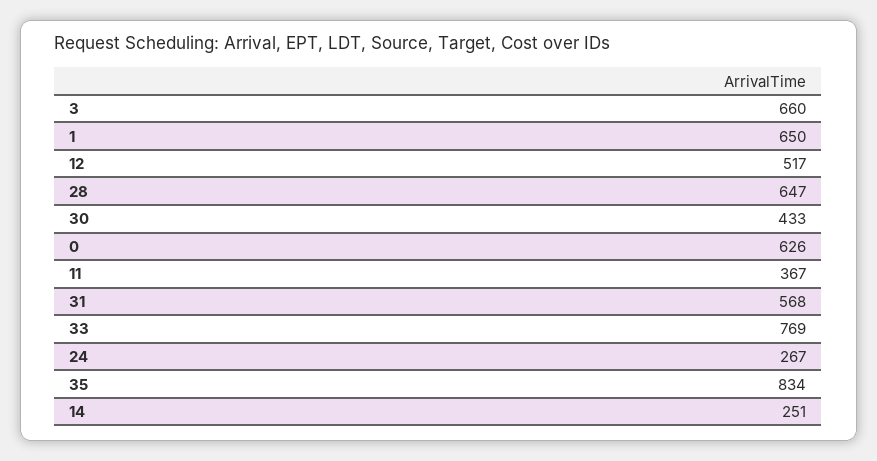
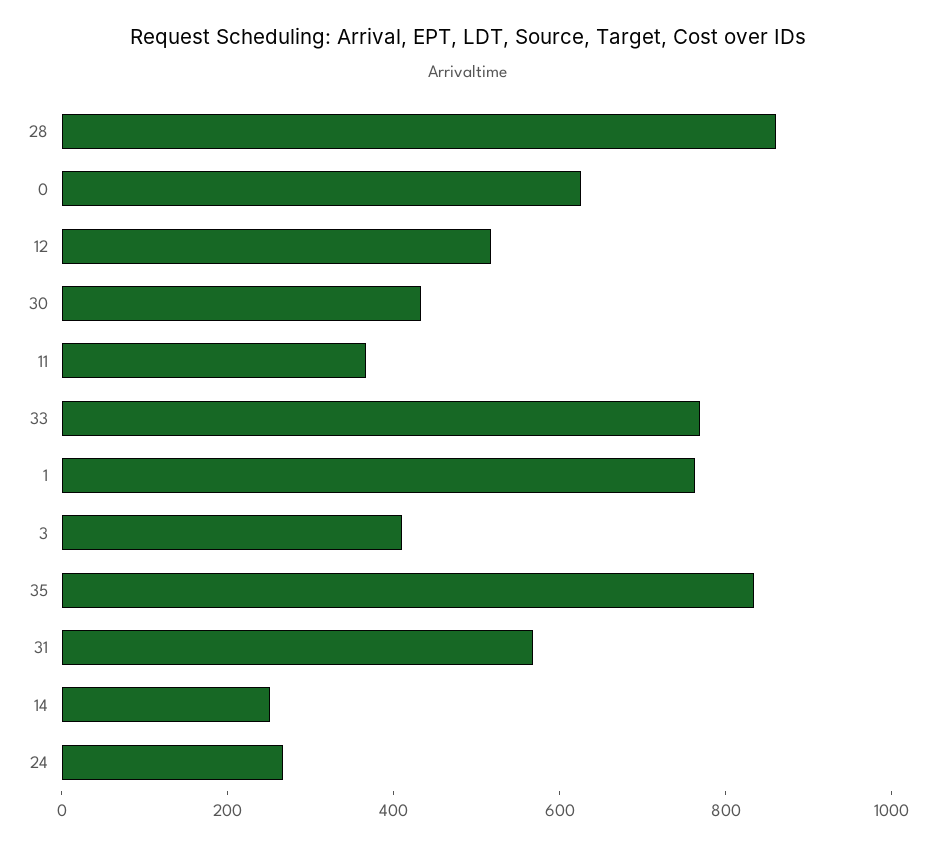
  {
-   "3": 660,
+   "3": 400,
-   "1": 650,
+   "1": 750,
    "12": 517,
-   "28": 647,
+   "28": 850,
    "30": 433,
    "0": 626,
    "11": 367,
    "31": 568,
    "33": 769,
    "24": 267,
    "35": 834,
    "14": 251
  }

